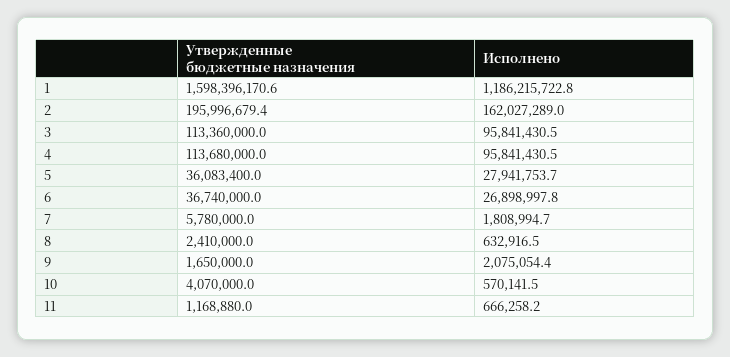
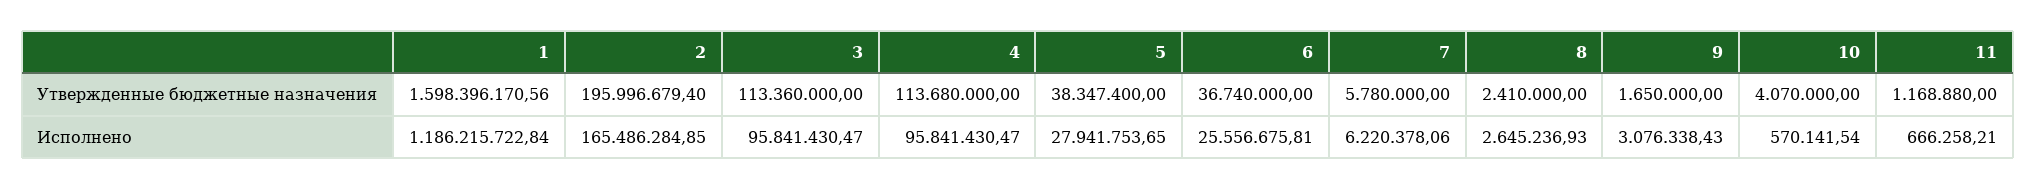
  {
    "Утвержденные бюджетные назначения": {
      "1": 1598396170.56,
      "2": 195996679.4,
      "3": 113360000,
      "4": 113680000,
-     "5": 36083400,
+     "5": 38347400,
      "6": 36740000,
      "7": 5780000,
      "8": 2410000,
      "9": 1650000,
      "10": 4070000,
      "11": 1168880
    },
    "Исполнено": {
      "1": 1186215722.84,
-     "2": 162027289,
+     "2": 165486284.85,
      "3": 95841430.47,
      "4": 95841430.47,
      "5": 27941753.65,
-     "6": 26898997.8,
+     "6": 25556675.81,
-     "7": 1808994.7,
+     "7": 6220378.06,
-     "8": 632916.5,
+     "8": 2645236.93,
-     "9": 2075054.4,
+     "9": 3076338.43,
      "10": 570141.54,
      "11": 666258.21
    }
  }

